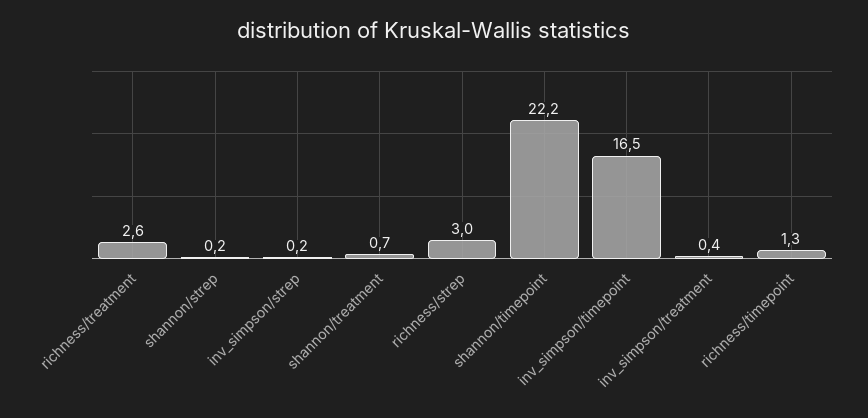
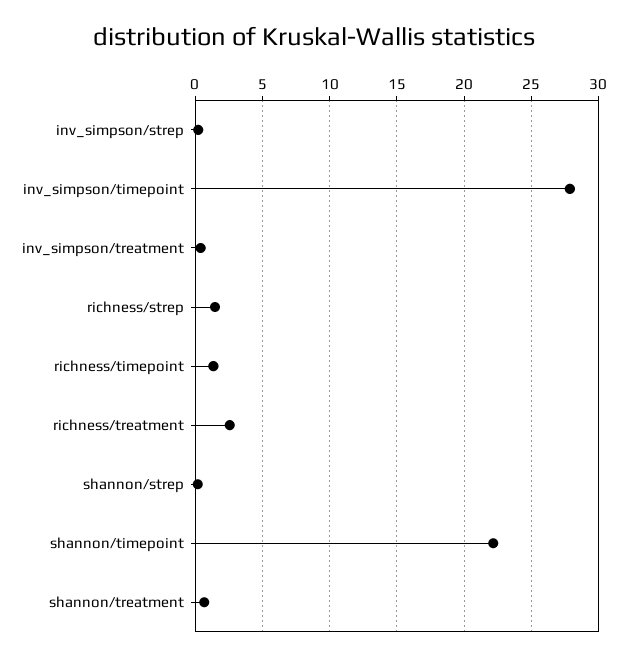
  {
    "richness/treatment": 2.6,
    "shannon/strep": 0.2,
    "inv_simpson/strep": 0.2,
    "shannon/treatment": 0.7,
-   "richness/strep": 3,
+   "richness/strep": 1.5,
    "shannon/timepoint": 22.2,
-   "inv_simpson/timepoint": 16.5,
+   "inv_simpson/timepoint": 28,
    "inv_simpson/treatment": 0.4,
    "richness/timepoint": 1.3
  }

